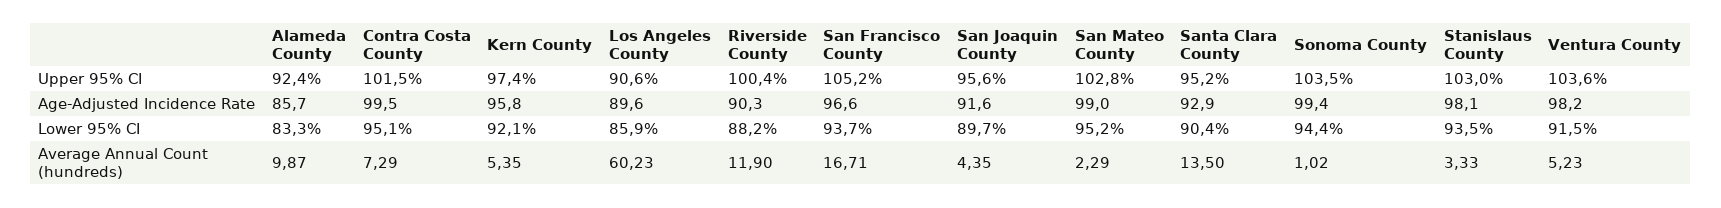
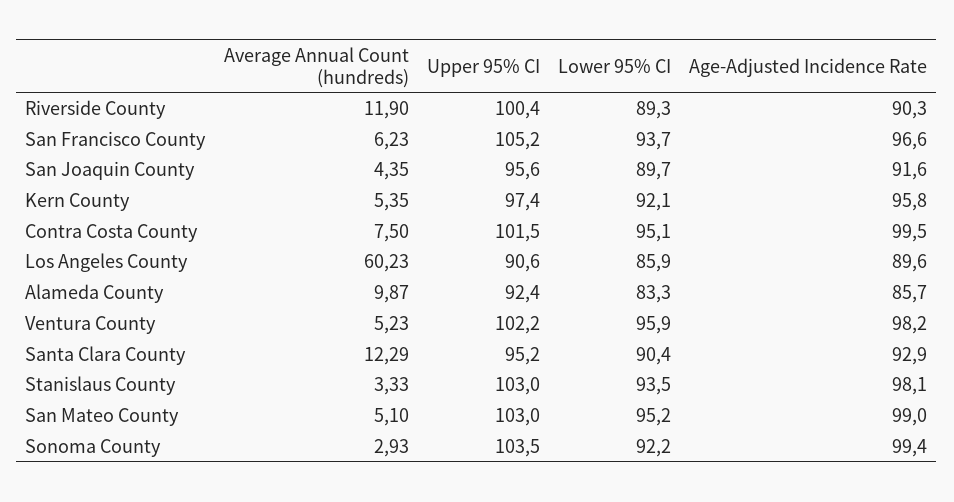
  {
    "Alameda County": {
      "Upper 95% CI": 92.4,
      "Age-Adjusted Incidence Rate": 85.7,
      "Lower 95% CI": 83.3,
      "Average Annual Count (hundreds)": 9.87
    },
    "Contra Costa County": {
      "Upper 95% CI": 101.5,
      "Age-Adjusted Incidence Rate": 99.5,
      "Lower 95% CI": 95.1,
-     "Average Annual Count (hundreds)": 7.29
+     "Average Annual Count (hundreds)": 7.5
    },
    "Kern County": {
      "Upper 95% CI": 97.4,
      "Age-Adjusted Incidence Rate": 95.8,
      "Lower 95% CI": 92.1,
      "Average Annual Count (hundreds)": 5.35
    },
    "Los Angeles County": {
      "Upper 95% CI": 90.6,
      "Age-Adjusted Incidence Rate": 89.6,
      "Lower 95% CI": 85.9,
      "Average Annual Count (hundreds)": 60.23
    },
    "Riverside County": {
      "Upper 95% CI": 100.4,
      "Age-Adjusted Incidence Rate": 90.3,
-     "Lower 95% CI": 88.2,
+     "Lower 95% CI": 89.3,
      "Average Annual Count (hundreds)": 11.9
    },
    "San Francisco County": {
      "Upper 95% CI": 105.2,
      "Age-Adjusted Incidence Rate": 96.6,
      "Lower 95% CI": 93.7,
-     "Average Annual Count (hundreds)": 16.71
+     "Average Annual Count (hundreds)": 6.23
    },
    "San Joaquin County": {
      "Upper 95% CI": 95.6,
      "Age-Adjusted Incidence Rate": 91.6,
      "Lower 95% CI": 89.7,
      "Average Annual Count (hundreds)": 4.35
    },
    "San Mateo County": {
-     "Upper 95% CI": 102.8,
+     "Upper 95% CI": 103,
      "Age-Adjusted Incidence Rate": 99,
      "Lower 95% CI": 95.2,
-     "Average Annual Count (hundreds)": 2.29
+     "Average Annual Count (hundreds)": 5.1
    },
    "Santa Clara County": {
      "Upper 95% CI": 95.2,
      "Age-Adjusted Incidence Rate": 92.9,
      "Lower 95% CI": 90.4,
-     "Average Annual Count (hundreds)": 13.5
+     "Average Annual Count (hundreds)": 12.29
    },
    "Sonoma County": {
      "Upper 95% CI": 103.5,
      "Age-Adjusted Incidence Rate": 99.4,
-     "Lower 95% CI": 94.4,
+     "Lower 95% CI": 92.2,
-     "Average Annual Count (hundreds)": 1.02
+     "Average Annual Count (hundreds)": 2.93
    },
    "Stanislaus County": {
      "Upper 95% CI": 103,
      "Age-Adjusted Incidence Rate": 98.1,
      "Lower 95% CI": 93.5,
      "Average Annual Count (hundreds)": 3.33
    },
    "Ventura County": {
-     "Upper 95% CI": 103.6,
+     "Upper 95% CI": 102.2,
      "Age-Adjusted Incidence Rate": 98.2,
-     "Lower 95% CI": 91.5,
+     "Lower 95% CI": 95.9,
      "Average Annual Count (hundreds)": 5.23
    }
  }

